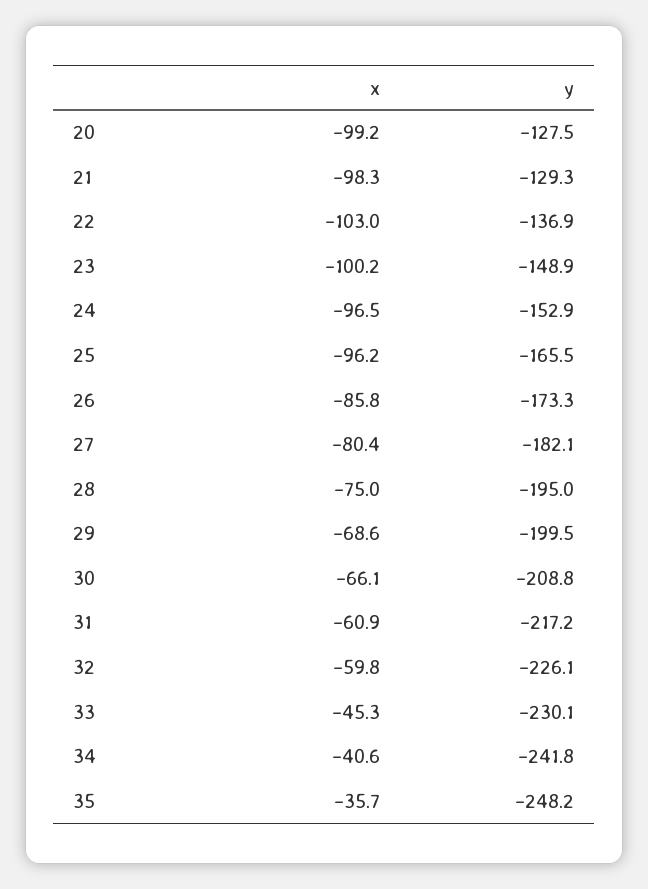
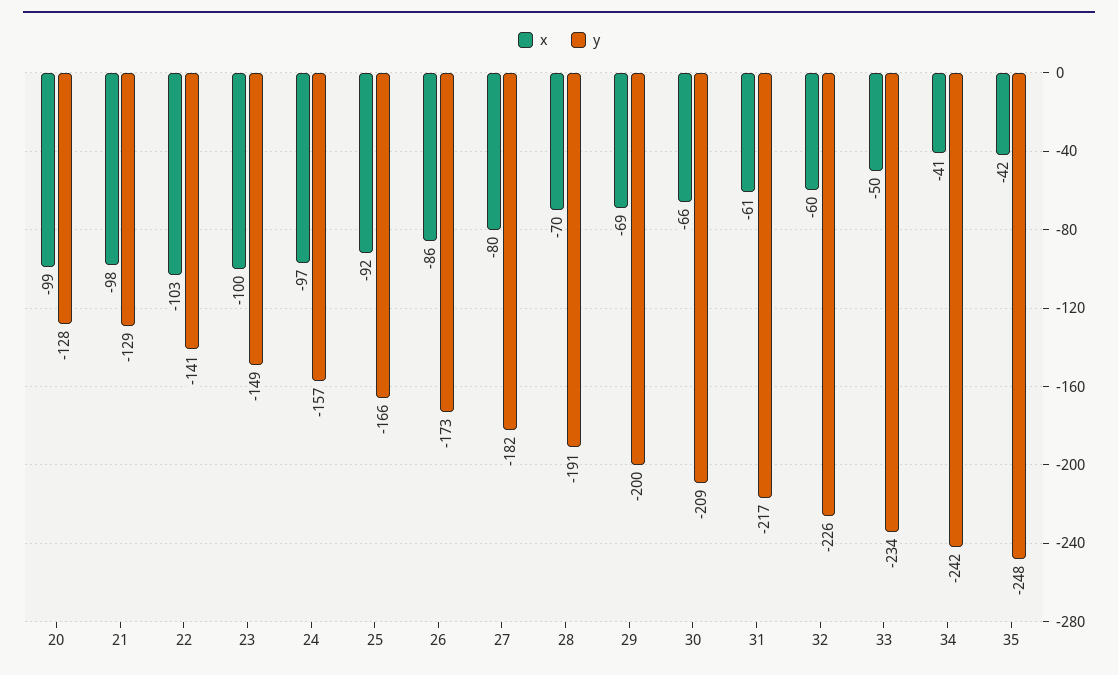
  {
    "x": {
      "20": -99.2,
      "21": -98.3,
      "22": -103,
      "23": -100.2,
      "24": -96.5,
-     "25": -96.2,
+     "25": -92,
      "26": -85.8,
      "27": -80.4,
-     "28": -75,
+     "28": -70,
      "29": -68.6,
      "30": -66.1,
      "31": -60.9,
      "32": -59.8,
-     "33": -45.3,
+     "33": -50,
      "34": -40.6,
-     "35": -35.7
+     "35": -42
    },
    "y": {
      "20": -127.5,
      "21": -129.3,
-     "22": -136.9,
+     "22": -141,
      "23": -148.9,
-     "24": -152.9,
+     "24": -157,
      "25": -165.5,
      "26": -173.3,
      "27": -182.1,
-     "28": -195,
+     "28": -191,
      "29": -199.5,
      "30": -208.8,
      "31": -217.2,
      "32": -226.1,
-     "33": -230.1,
+     "33": -234,
      "34": -241.8,
      "35": -248.2
    }
  }

